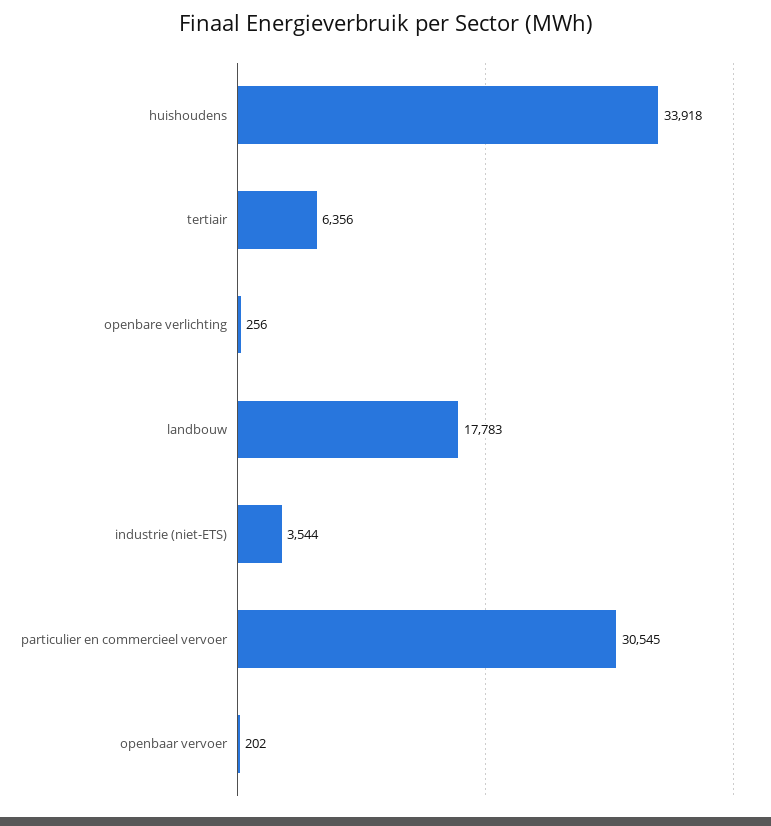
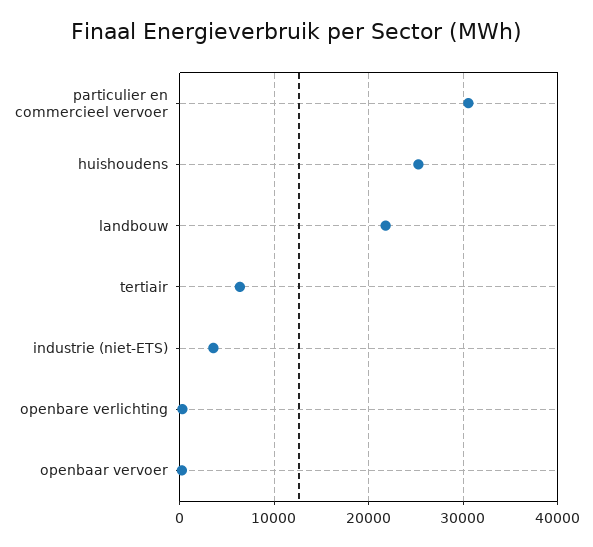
  {
-   "huishoudens": 33918,
+   "huishoudens": 25000,
    "tertiair": 6356,
    "openbare verlichting": 256,
-   "landbouw": 17783,
+   "landbouw": 22000,
    "industrie (niet-ETS)": 3544,
    "particulier en commercieel vervoer": 30545,
    "openbaar vervoer": 202
  }

